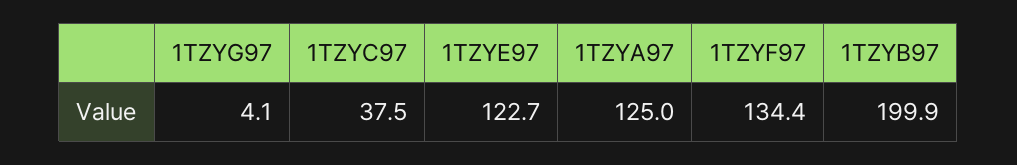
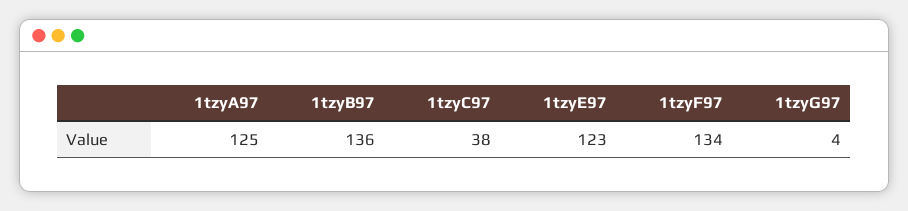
  {
    "1TZYG97": 4.1,
    "1TZYC97": 37.5,
    "1TZYE97": 122.7,
    "1TZYA97": 125,
    "1TZYF97": 134.4,
-   "1TZYB97": 199.9
+   "1TZYB97": 136
  }

